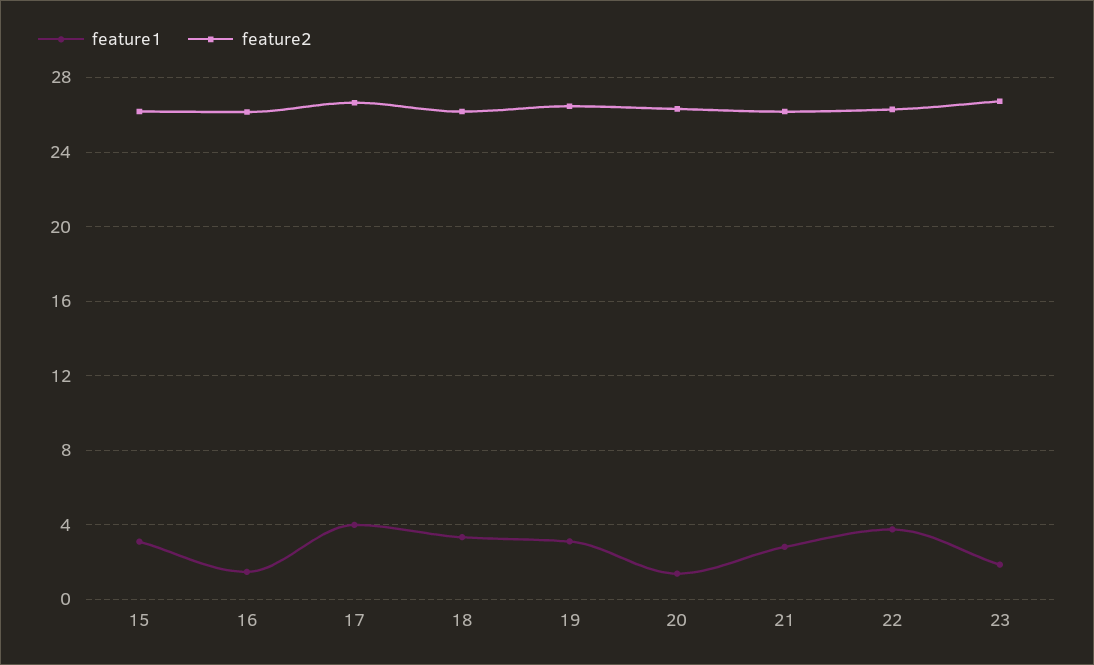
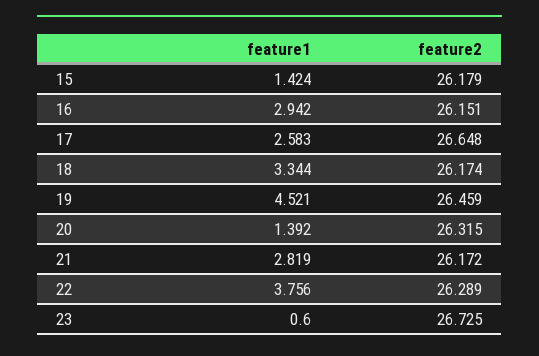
  {
    "feature1": {
-     "15": 3,
+     "15": 1.424,
-     "16": 1.5,
+     "16": 2.942,
-     "17": 4,
+     "17": 2.583,
      "18": 3.344,
-     "19": 3,
+     "19": 4.521,
      "20": 1.392,
      "21": 2.819,
      "22": 3.756,
-     "23": 2
+     "23": 0.6
    },
    "feature2": {
      "15": 26.179,
      "16": 26.151,
      "17": 26.648,
      "18": 26.174,
      "19": 26.459,
      "20": 26.315,
      "21": 26.172,
      "22": 26.289,
      "23": 26.725
    }
  }

